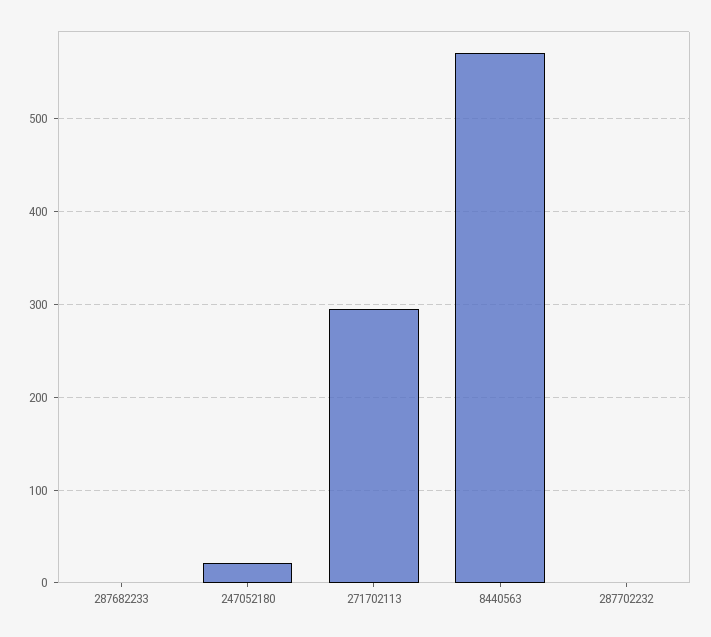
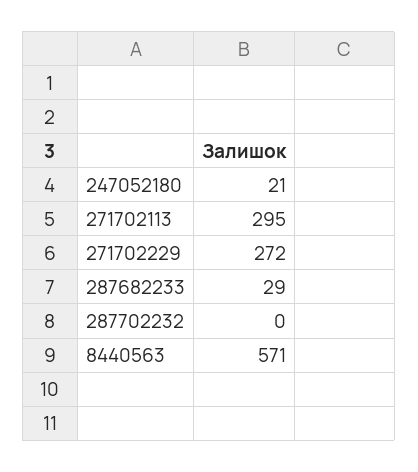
  {
-   "287682233": 0,
+   "287682233": 29,
    "247052180": 21,
    "271702113": 295,
    "8440563": 571,
-   "287702232": 0
+   "287702232": 0,
+   "271702229": 272
  }

